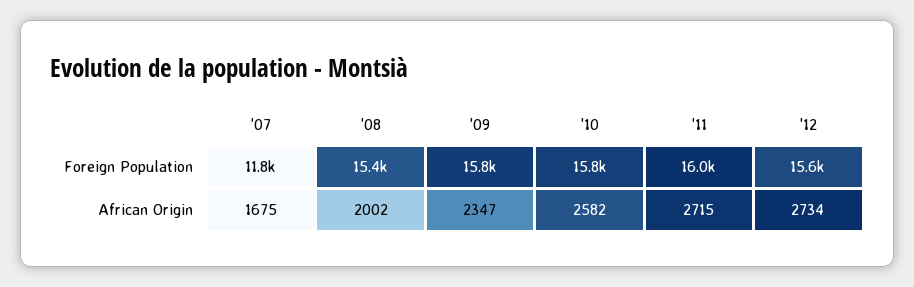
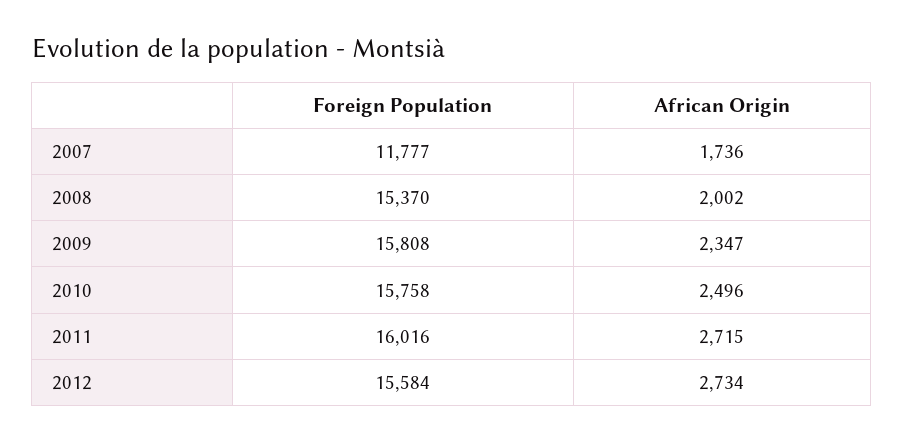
  {
    "'07": {
      "Foreign Population": 11777,
-     "African Origin": 1675
+     "African Origin": 1736
    },
    "'08": {
      "Foreign Population": 15370,
      "African Origin": 2002
    },
    "'09": {
      "Foreign Population": 15808,
      "African Origin": 2347
    },
    "'10": {
      "Foreign Population": 15758,
-     "African Origin": 2582
+     "African Origin": 2496
    },
    "'11": {
      "Foreign Population": 16016,
      "African Origin": 2715
    },
    "'12": {
      "Foreign Population": 15584,
      "African Origin": 2734
    }
  }

